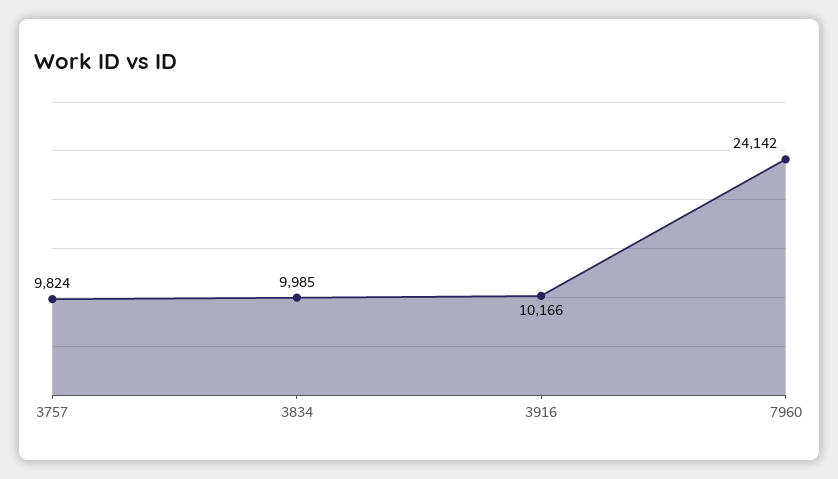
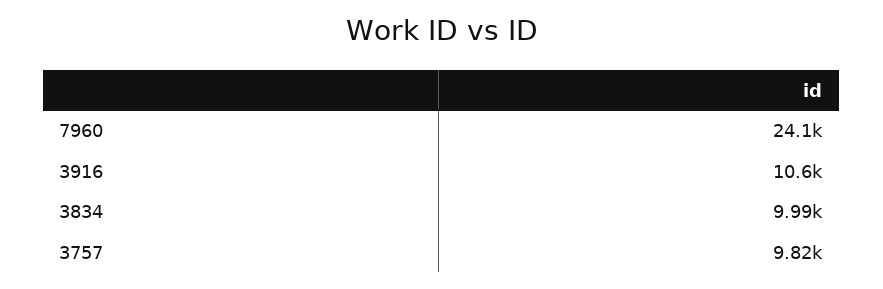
  {
    "3757": 9824,
    "3834": 9985,
-   "3916": 10166,
+   "3916": 10600,
    "7960": 24142
  }

